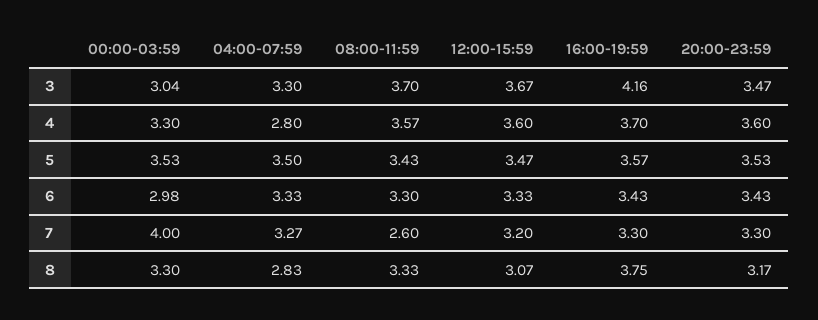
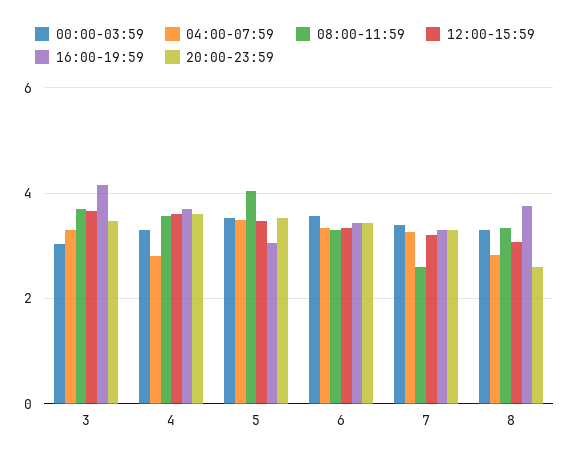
  {
    "00:00-03:59": {
      "3": 3.04,
      "4": 3.3,
      "5": 3.53,
-     "6": 2.98,
+     "6": 3.6,
-     "7": 4,
+     "7": 3.4,
      "8": 3.3
    },
    "04:00-07:59": {
      "3": 3.3,
      "4": 2.8,
      "5": 3.5,
      "6": 3.33,
      "7": 3.27,
      "8": 2.83
    },
    "08:00-11:59": {
      "3": 3.7,
      "4": 3.57,
-     "5": 3.43,
+     "5": 4,
      "6": 3.3,
      "7": 2.6,
      "8": 3.33
    },
    "12:00-15:59": {
      "3": 3.67,
      "4": 3.6,
      "5": 3.47,
      "6": 3.33,
      "7": 3.2,
      "8": 3.07
    },
    "16:00-19:59": {
      "3": 4.16,
      "4": 3.7,
-     "5": 3.57,
+     "5": 3,
      "6": 3.43,
      "7": 3.3,
      "8": 3.75
    },
    "20:00-23:59": {
      "3": 3.47,
      "4": 3.6,
      "5": 3.53,
      "6": 3.43,
      "7": 3.3,
-     "8": 3.17
+     "8": 2.6
    }
  }

